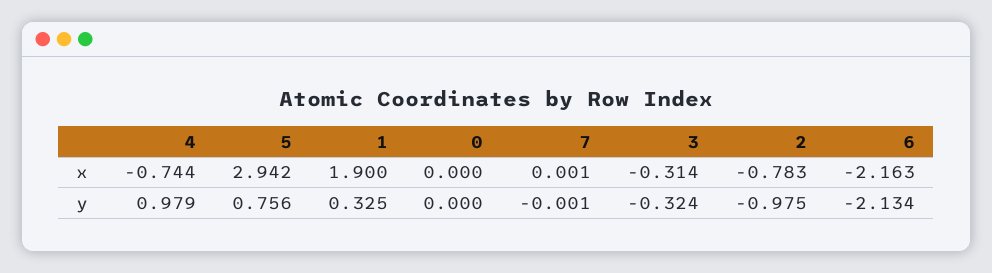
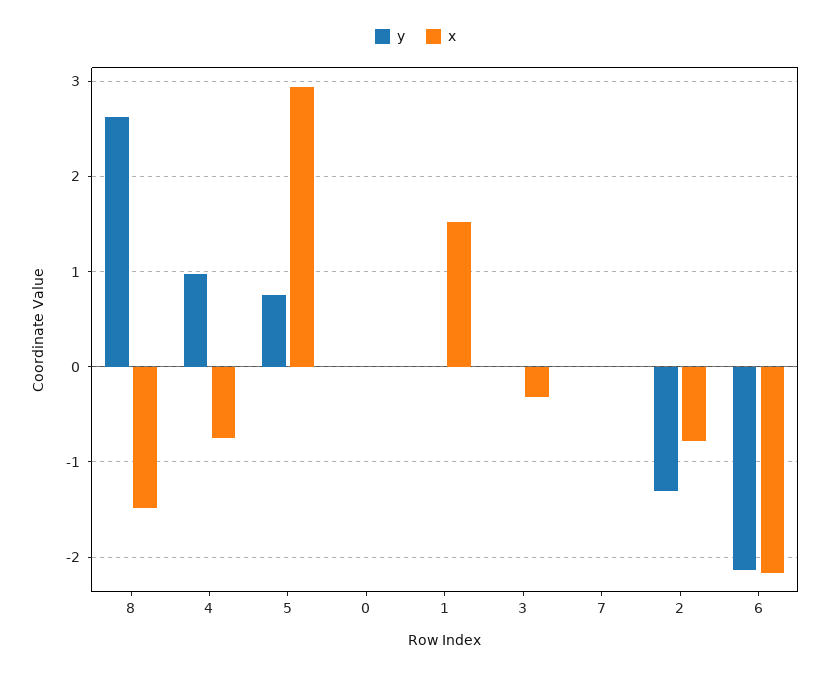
  {
    "x": {
      "4": -0.744,
      "5": 2.942,
-     "1": 1.9,
+     "1": 1.5,
      "0": 0,
      "7": 0.001,
      "3": -0.314,
      "2": -0.783,
-     "6": -2.163
+     "6": -2.163,
+     "8": -1.5
    },
    "y": {
      "4": 0.979,
      "5": 0.756,
-     "1": 0.325,
+     "1": 0,
      "0": 0,
      "7": -0.001,
-     "3": -0.324,
+     "3": 0,
-     "2": -0.975,
+     "2": -1.3,
-     "6": -2.134
+     "6": -2.134,
+     "8": 2.6
    }
  }

